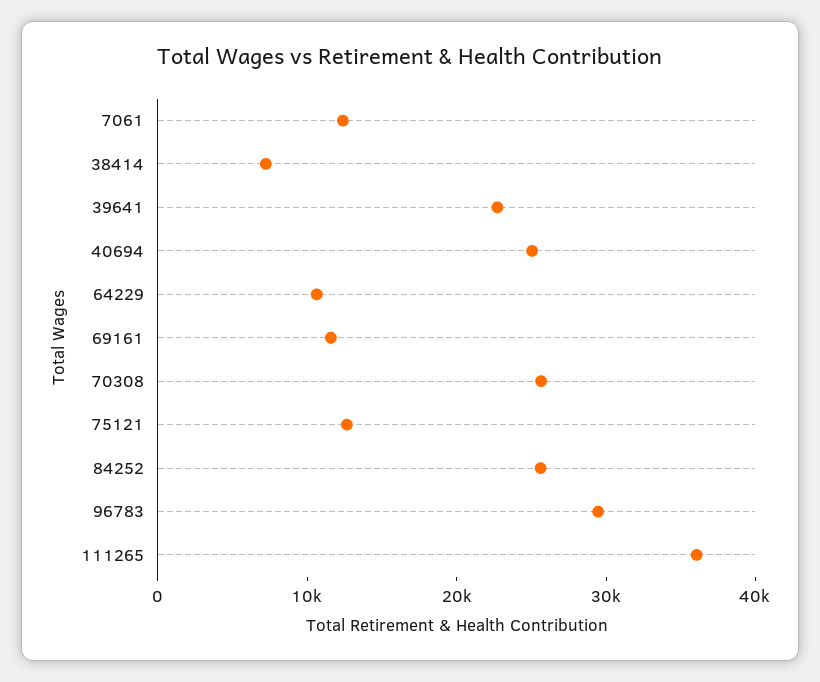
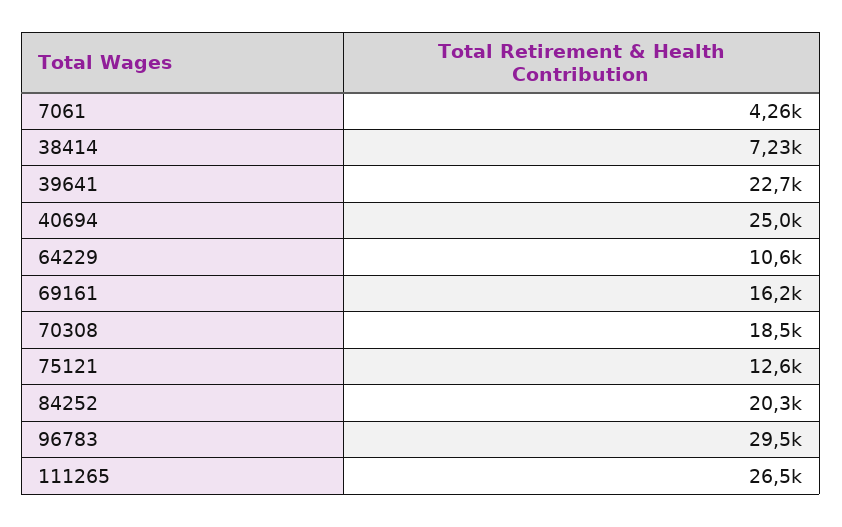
  {
-   "7061": 12000,
+   "7061": 4260,
    "38414": 7230,
    "39641": 22700,
    "40694": 25000,
    "64229": 10600,
-   "69161": 12000,
+   "69161": 16200,
-   "70308": 26000,
+   "70308": 18500,
    "75121": 12600,
-   "84252": 26000,
+   "84252": 20300,
    "96783": 29500,
-   "111265": 36000
+   "111265": 26500
  }

